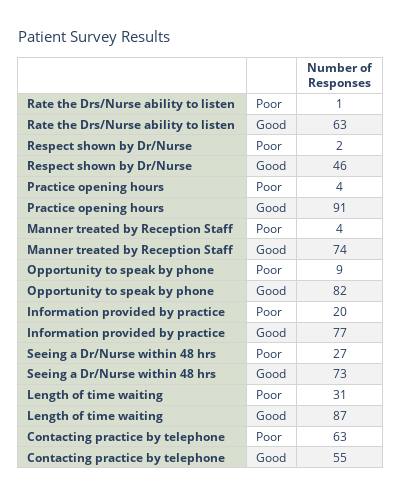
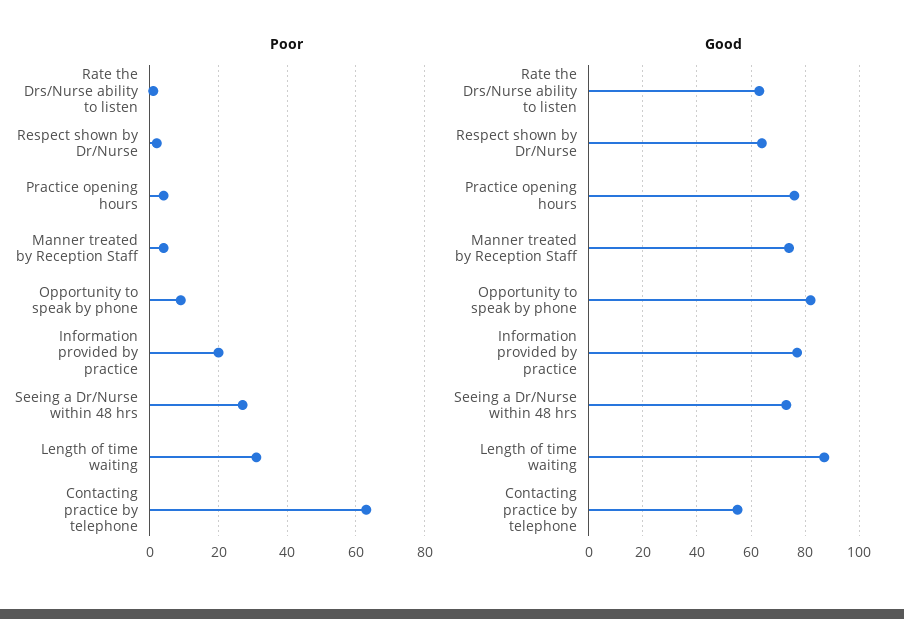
  {
    "Poor": {
      "Rate the Drs/Nurse ability to listen": 1,
      "Respect shown by Dr/Nurse": 2,
      "Practice opening hours": 4,
      "Manner treated by Reception Staff": 4,
      "Opportunity to speak by phone": 9,
      "Information provided by practice": 20,
      "Seeing a Dr/Nurse within 48 hrs": 27,
      "Length of time waiting": 31,
      "Contacting practice by telephone": 63
    },
    "Good": {
      "Rate the Drs/Nurse ability to listen": 63,
-     "Respect shown by Dr/Nurse": 46,
+     "Respect shown by Dr/Nurse": 65,
-     "Practice opening hours": 91,
+     "Practice opening hours": 75,
      "Manner treated by Reception Staff": 74,
      "Opportunity to speak by phone": 82,
      "Information provided by practice": 77,
      "Seeing a Dr/Nurse within 48 hrs": 73,
      "Length of time waiting": 87,
      "Contacting practice by telephone": 55
    }
  }

